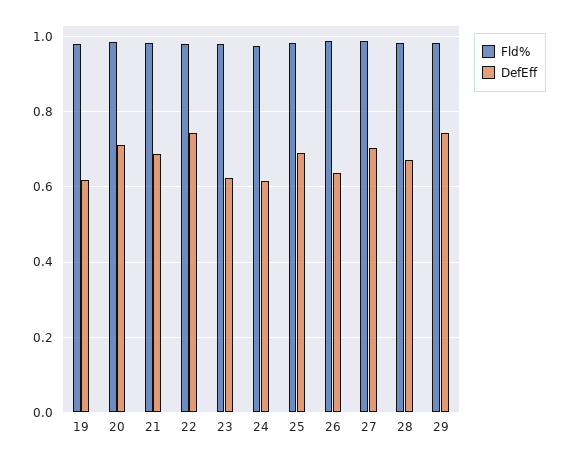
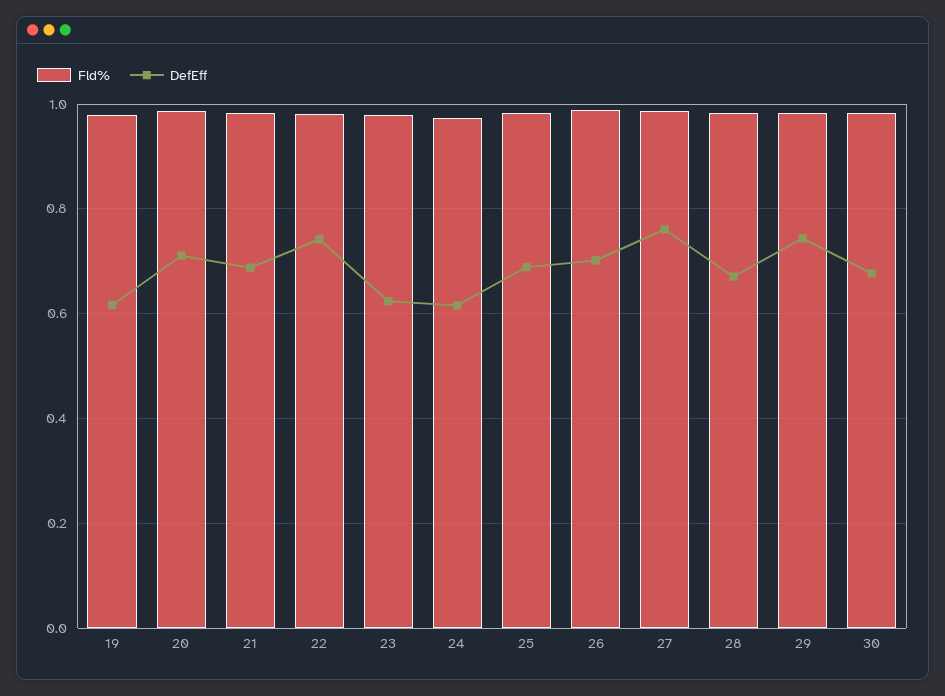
  {
    "Fld%": {
      "19": 0.98,
      "20": 0.98,
      "21": 0.98,
      "22": 0.98,
      "23": 0.98,
      "24": 0.98,
      "25": 0.98,
      "26": 0.98,
      "27": 0.98,
      "28": 0.98,
-     "29": 0.98
+     "29": 0.98,
+     "30": 0.98
    },
    "DefEff": {
      "19": 0.62,
      "20": 0.72,
      "21": 0.68,
      "22": 0.74,
      "23": 0.62,
      "24": 0.62,
      "25": 0.68,
-     "26": 0.64,
+     "26": 0.7,
-     "27": 0.7,
+     "27": 0.76,
      "28": 0.68,
-     "29": 0.74
+     "29": 0.74,
+     "30": 0.68
    }
  }

